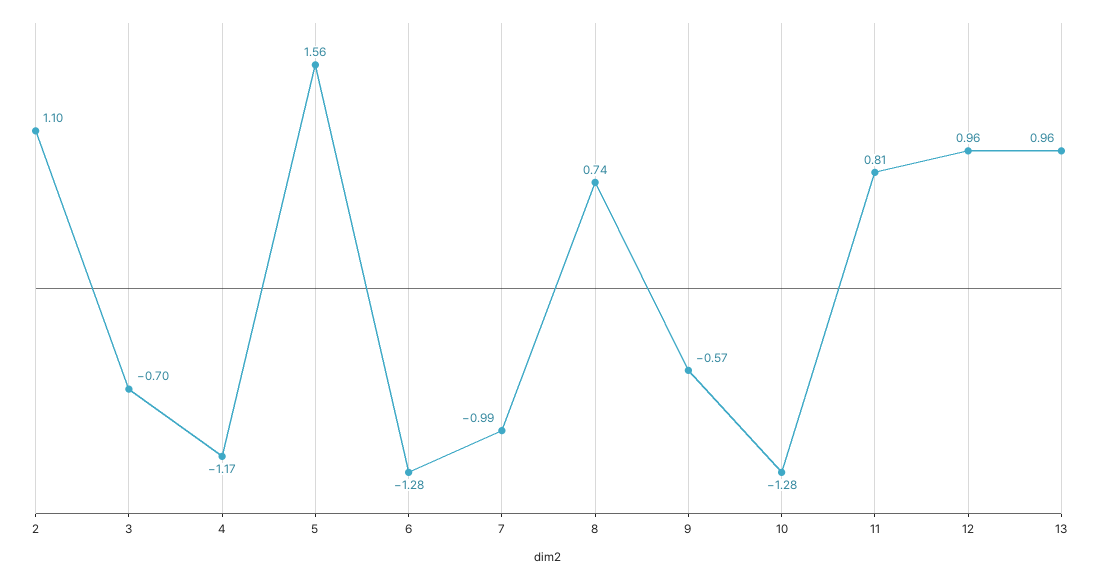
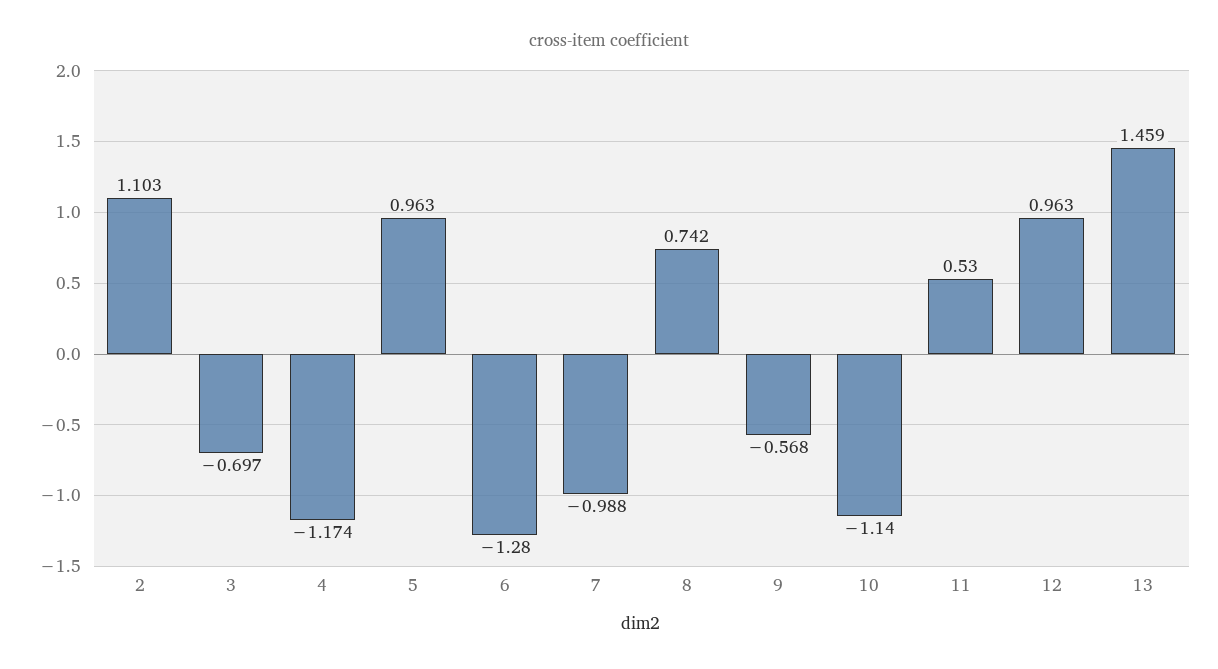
  {
    "2": 1.103,
    "3": -0.697,
    "4": -1.174,
-   "5": 1.56,
+   "5": 0.963,
    "6": -1.28,
    "7": -0.988,
    "8": 0.742,
    "9": -0.568,
-   "10": -1.28,
+   "10": -1.14,
-   "11": 0.81,
+   "11": 0.53,
    "12": 0.963,
-   "13": 0.96
+   "13": 1.459
  }

